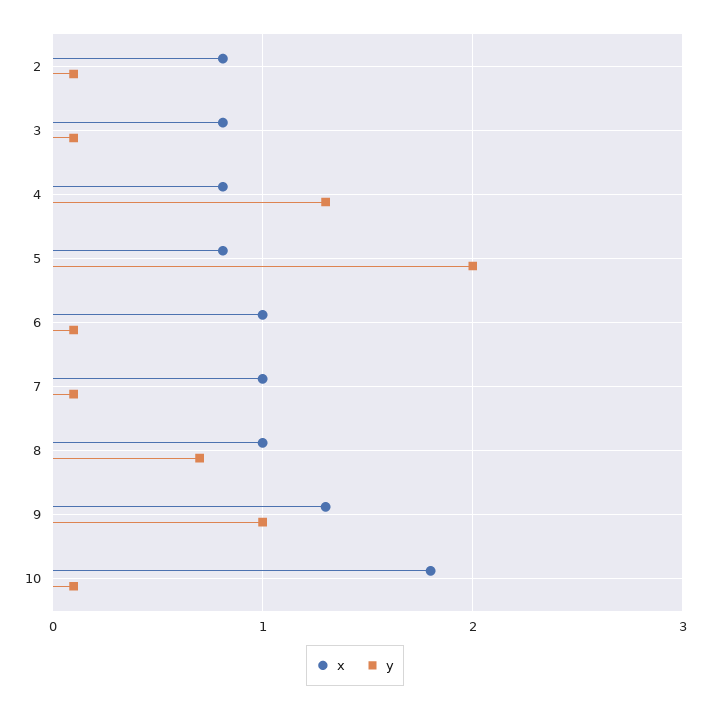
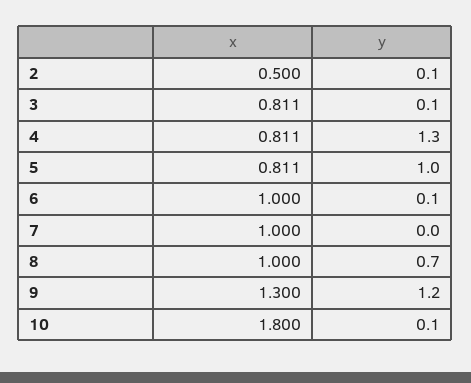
  {
    "x": {
-     "2": 0.8,
+     "2": 0.5,
      "3": 0.811,
      "4": 0.811,
      "5": 0.811,
      "6": 1,
      "7": 1,
      "8": 1,
      "9": 1.3,
      "10": 1.8
    },
    "y": {
      "2": 0.1,
      "3": 0.1,
      "4": 1.3,
-     "5": 2,
+     "5": 1,
      "6": 0.1,
-     "7": 0.1,
+     "7": 0,
      "8": 0.7,
-     "9": 1,
+     "9": 1.2,
      "10": 0.1
    }
  }

